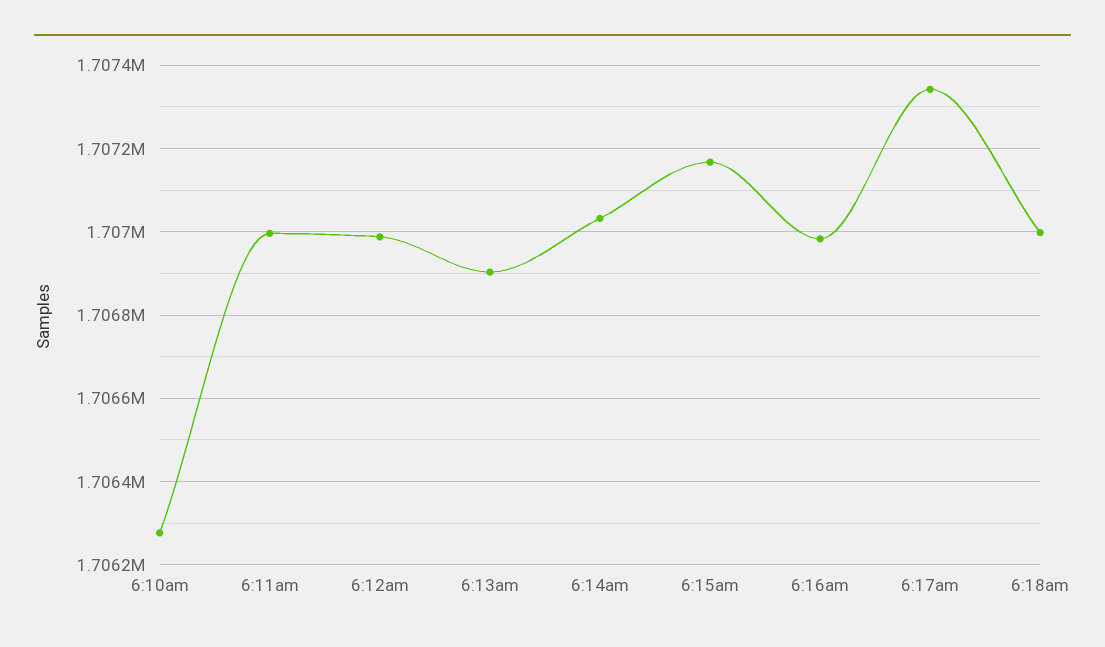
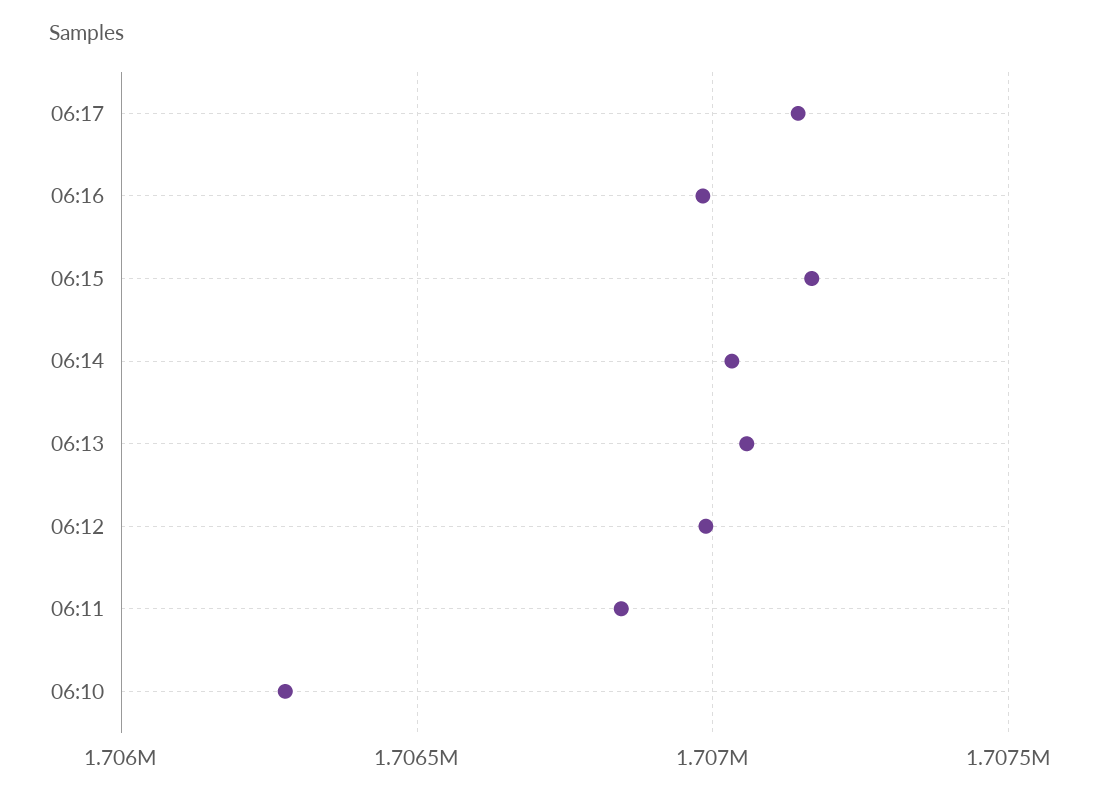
  {
    "6:10am": 1706280,
-   "6:11am": 1707000,
+   "6:11am": 1706850,
    "6:12am": 1706980,
-   "6:13am": 1706900,
+   "6:13am": 1707050,
    "6:14am": 1707040,
    "6:15am": 1707160,
    "6:16am": 1706980,
-   "6:17am": 1707340,
+   "6:17am": 1707150
-   "6:18am": 1707000
  }

